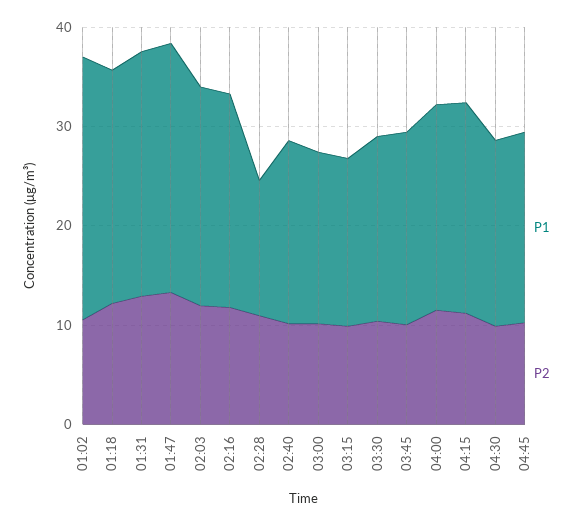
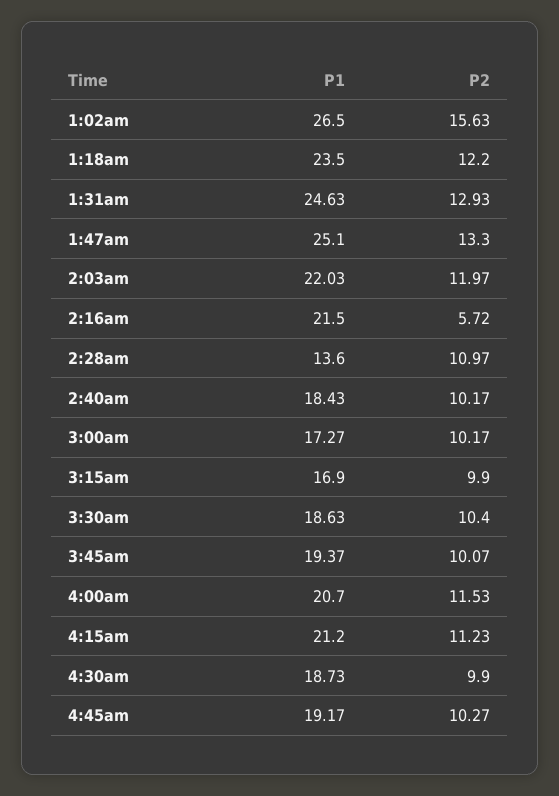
  {
    "P1": {
      "01:02": 26.5,
      "01:18": 23.5,
      "01:31": 24.63,
      "01:47": 25.1,
      "02:03": 22.03,
      "02:16": 21.5,
      "02:28": 13.6,
      "02:40": 18.43,
      "03:00": 17.27,
      "03:15": 16.9,
      "03:30": 18.63,
      "03:45": 19.37,
      "04:00": 20.7,
      "04:15": 21.2,
      "04:30": 18.73,
      "04:45": 19.17
    },
    "P2": {
-     "01:02": 10,
+     "01:02": 15.63,
      "01:18": 12.2,
      "01:31": 12.93,
      "01:47": 13.3,
      "02:03": 11.97,
-     "02:16": 12,
+     "02:16": 5.72,
      "02:28": 10.97,
      "02:40": 10.17,
      "03:00": 10.17,
      "03:15": 9.9,
      "03:30": 10.4,
      "03:45": 10.07,
      "04:00": 11.53,
      "04:15": 11.23,
      "04:30": 9.9,
      "04:45": 10.27
    }
  }

